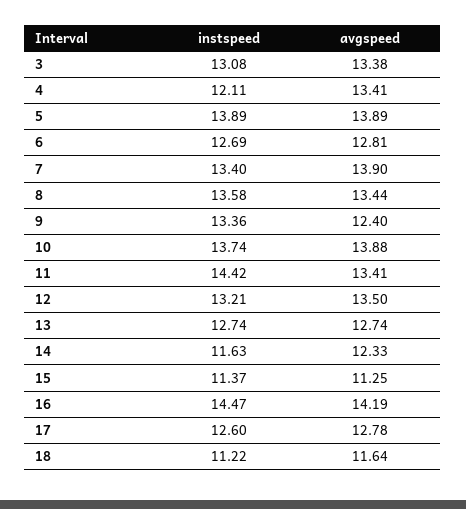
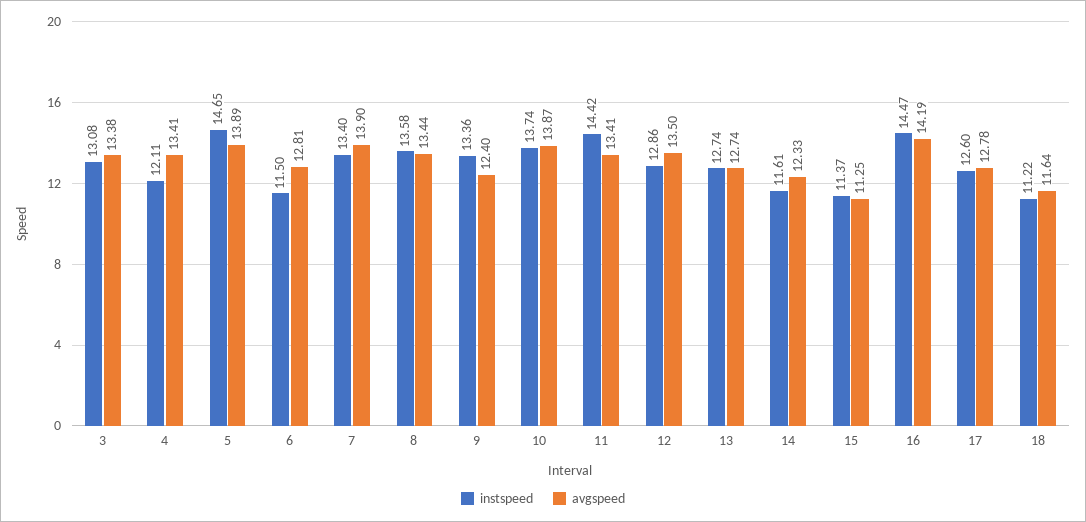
  {
    "instspeed": {
      "3": 13.08,
      "4": 12.11,
-     "5": 13.89,
+     "5": 14.65,
-     "6": 12.69,
+     "6": 11.5,
      "7": 13.4,
      "8": 13.58,
      "9": 13.36,
      "10": 13.74,
      "11": 14.42,
-     "12": 13.21,
+     "12": 12.86,
      "13": 12.74,
-     "14": 11.63,
+     "14": 11.61,
      "15": 11.37,
      "16": 14.47,
      "17": 12.6,
      "18": 11.22
    },
    "avgspeed": {
      "3": 13.38,
      "4": 13.41,
      "5": 13.89,
      "6": 12.81,
      "7": 13.9,
      "8": 13.44,
      "9": 12.4,
-     "10": 13.88,
+     "10": 13.87,
      "11": 13.41,
      "12": 13.5,
      "13": 12.74,
      "14": 12.33,
      "15": 11.25,
      "16": 14.19,
      "17": 12.78,
      "18": 11.64
    }
  }

